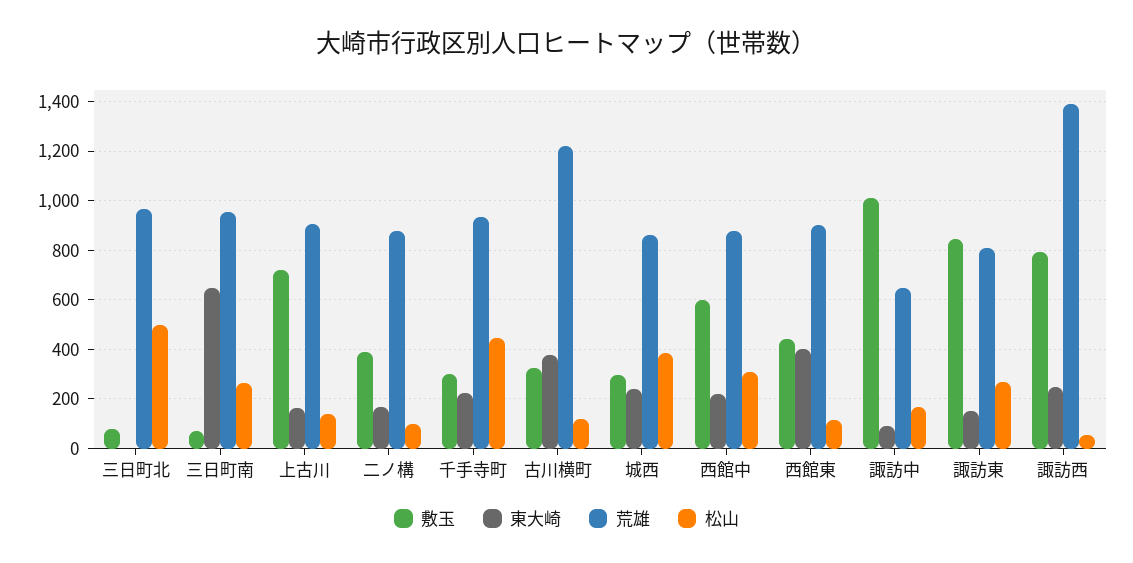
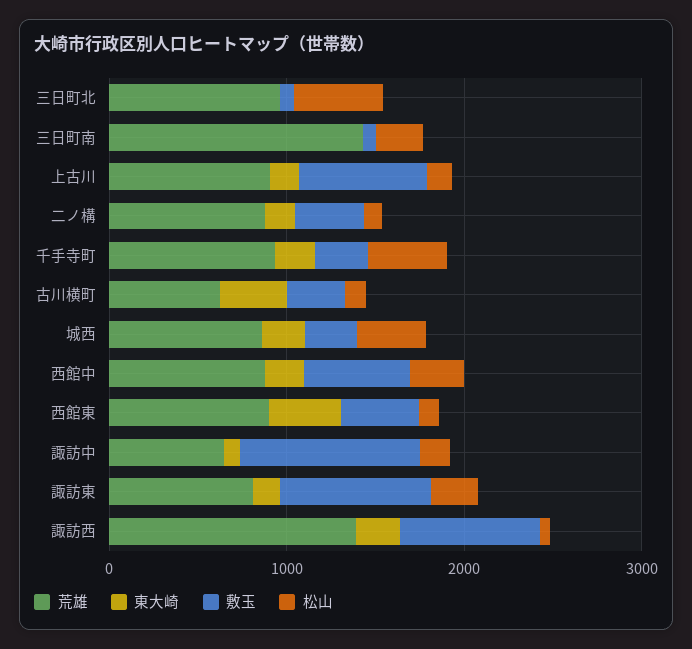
  {
    "敷玉": {
      "三日町北": 75,
      "三日町南": 75,
      "上古川": 725,
      "二ノ構": 400,
      "千手寺町": 300,
      "古川横町": 325,
      "城西": 300,
      "西館中": 600,
      "西館東": 450,
      "諏訪中": 1025,
      "諏訪東": 850,
      "諏訪西": 800
    },
    "東大崎": {
      "三日町北": 0,
-     "三日町南": 650,
+     "三日町南": 0,
      "上古川": 175,
      "二ノ構": 175,
      "千手寺町": 225,
      "古川横町": 375,
      "城西": 250,
      "西館中": 225,
      "西館東": 400,
      "諏訪中": 100,
      "諏訪東": 150,
      "諏訪西": 250
    },
    "荒雄": {
      "三日町北": 975,
-     "三日町南": 950,
+     "三日町南": 1400,
      "上古川": 900,
      "二ノ構": 875,
      "千手寺町": 925,
-     "古川横町": 1225,
+     "古川横町": 600,
      "城西": 875,
      "西館中": 875,
      "西館東": 900,
      "諏訪中": 650,
      "諏訪東": 800,
      "諏訪西": 1400
    },
    "松山": {
      "三日町北": 500,
      "三日町南": 275,
      "上古川": 150,
      "二ノ構": 100,
      "千手寺町": 450,
      "古川横町": 125,
      "城西": 375,
      "西館中": 300,
      "西館東": 125,
      "諏訪中": 175,
      "諏訪東": 275,
      "諏訪西": 50
    }
  }

